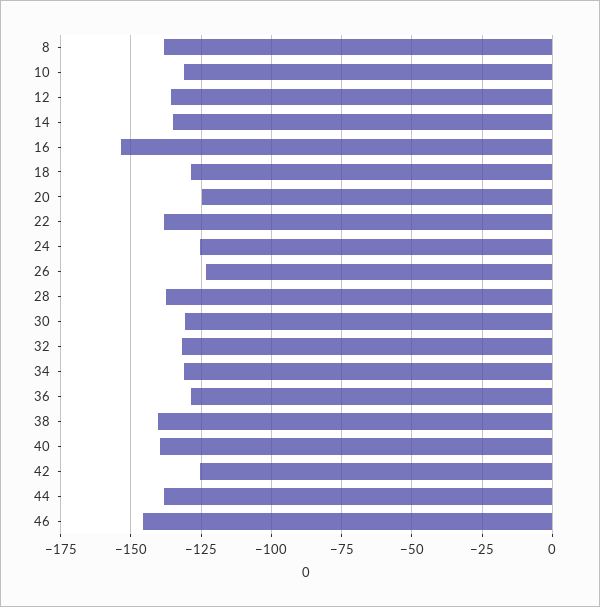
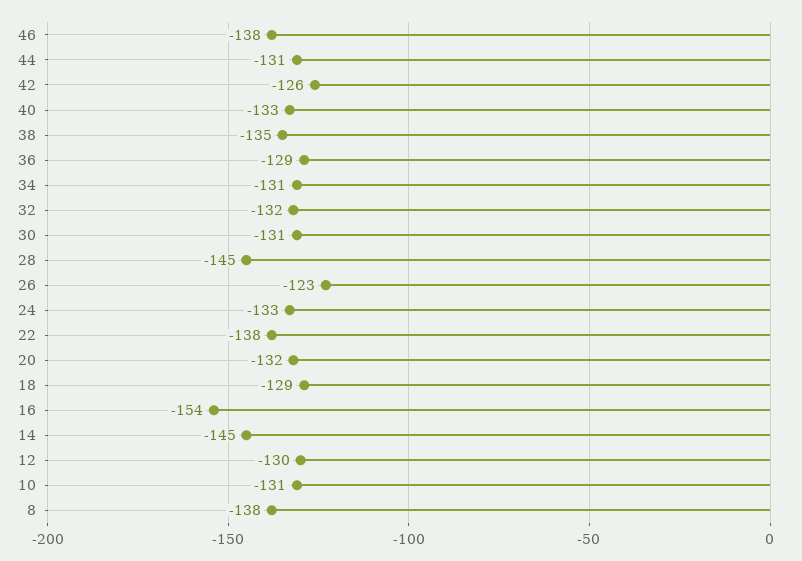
  {
    "8": -138,
    "10": -131,
-   "12": -135,
+   "12": -130,
-   "14": -135,
+   "14": -145,
    "16": -154,
    "18": -129,
-   "20": -125,
+   "20": -132,
    "22": -138,
-   "24": -125,
+   "24": -133,
    "26": -123,
-   "28": -137.5,
+   "28": -145,
    "30": -131,
    "32": -132,
    "34": -131,
    "36": -129,
-   "38": -140,
+   "38": -135,
-   "40": -140,
+   "40": -133,
    "42": -126,
-   "44": -137.5,
+   "44": -131,
-   "46": -145
+   "46": -138
  }

